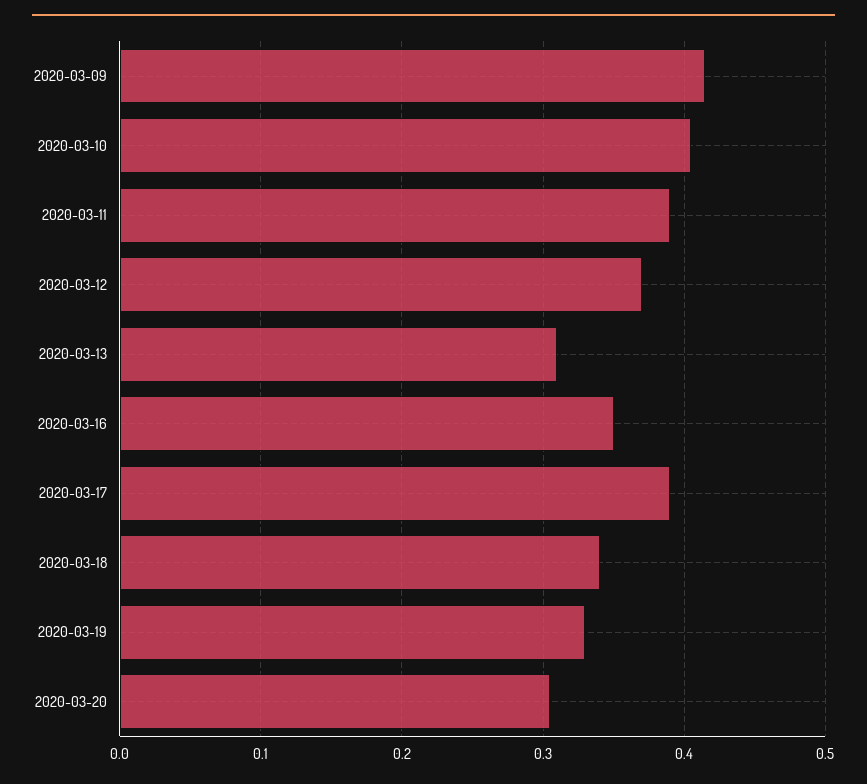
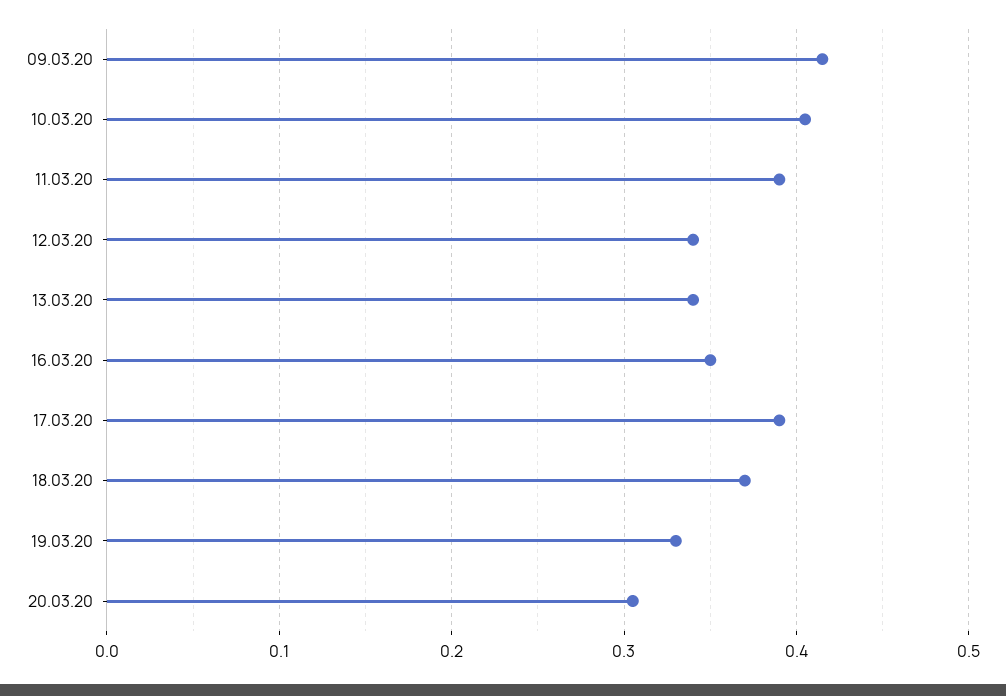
  {
    "2020-03-09": 0.42,
    "2020-03-10": 0.41,
    "2020-03-11": 0.39,
-   "2020-03-12": 0.37,
+   "2020-03-12": 0.34,
-   "2020-03-13": 0.31,
+   "2020-03-13": 0.34,
    "2020-03-16": 0.35,
    "2020-03-17": 0.39,
-   "2020-03-18": 0.34,
+   "2020-03-18": 0.37,
    "2020-03-19": 0.33,
    "2020-03-20": 0.31
  }

